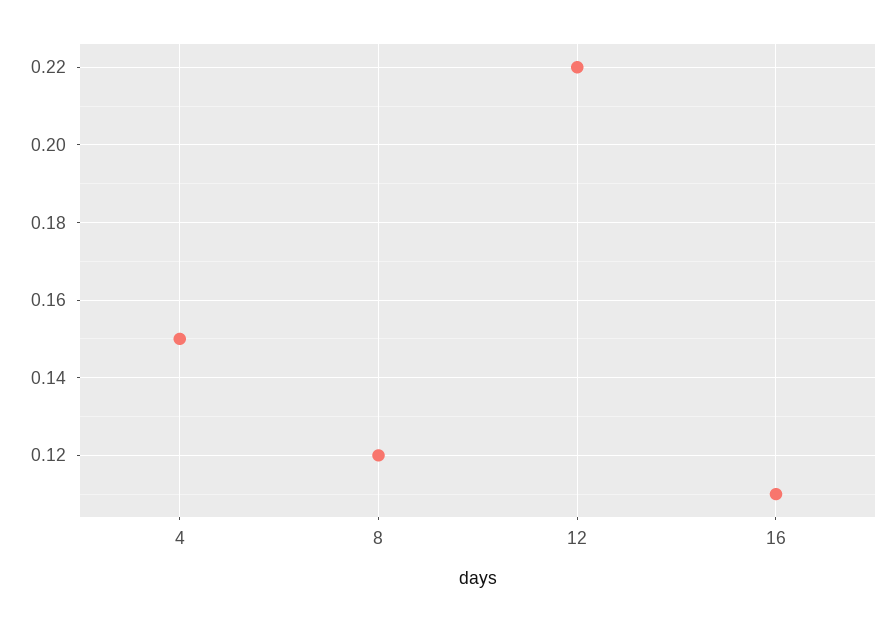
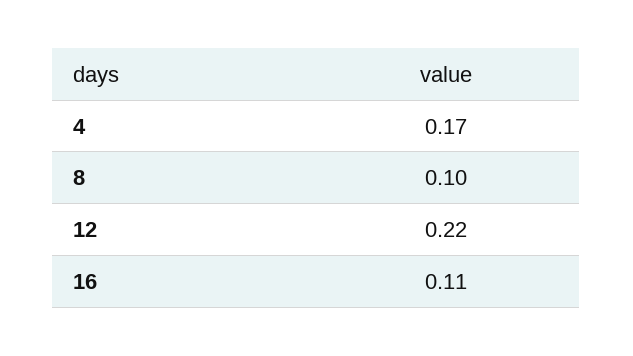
  {
-   "4": 0.15,
+   "4": 0.17,
-   "8": 0.12,
+   "8": 0.1,
    "12": 0.22,
    "16": 0.11
  }

